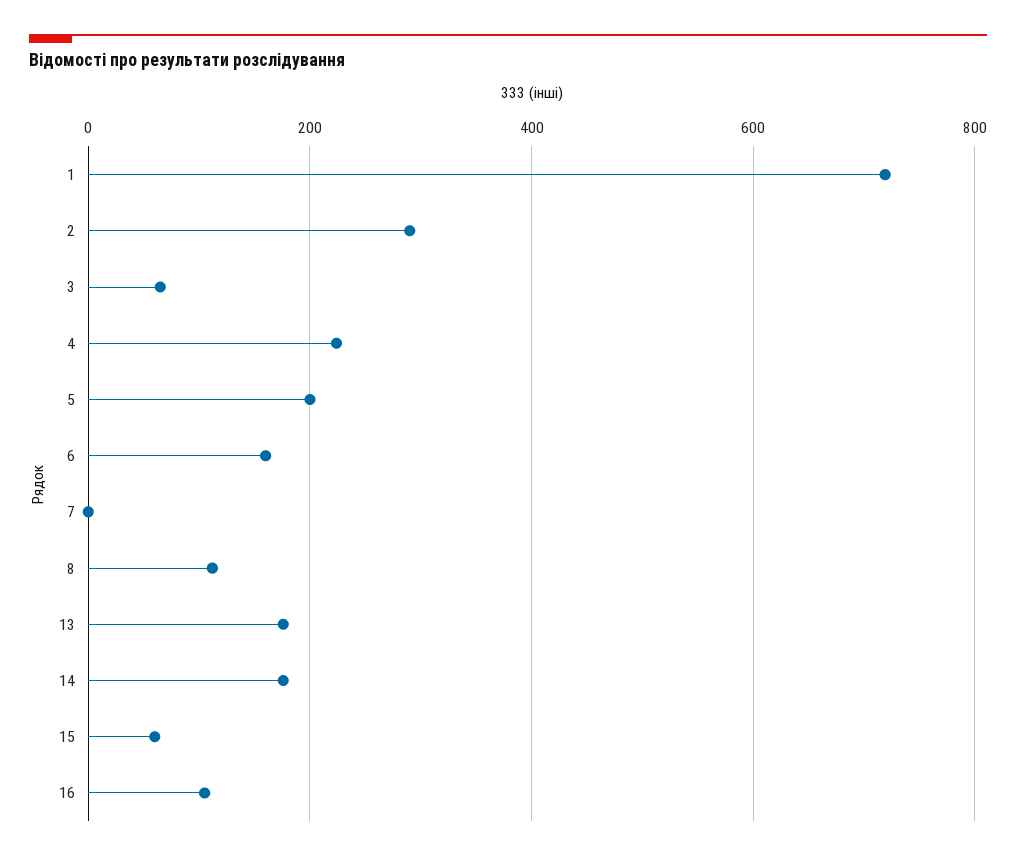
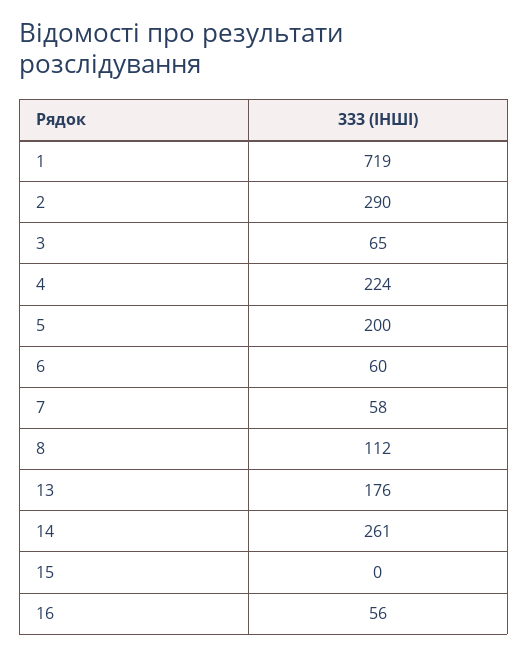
  {
    "1": 719,
    "2": 290,
    "3": 65,
    "4": 224,
    "5": 200,
-   "6": 160,
+   "6": 60,
-   "7": 0,
+   "7": 58,
    "8": 112,
    "13": 176,
-   "14": 180,
+   "14": 261,
-   "15": 60,
+   "15": 0,
-   "16": 100
+   "16": 56
  }

